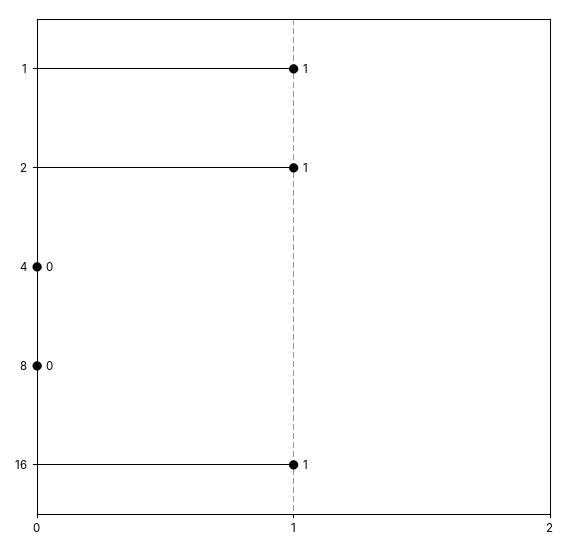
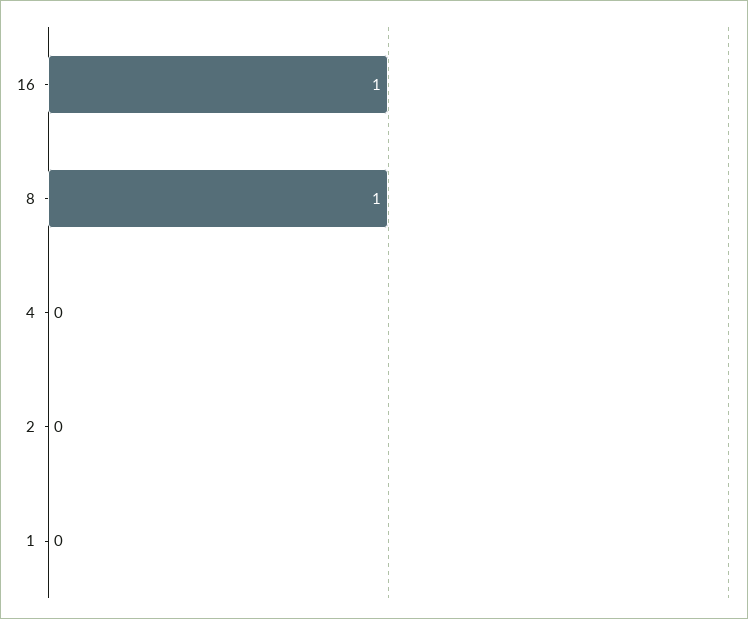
  {
-   "1": 1,
+   "1": 0,
-   "2": 1,
+   "2": 0,
    "4": 0,
-   "8": 0,
+   "8": 1,
    "16": 1
  }

